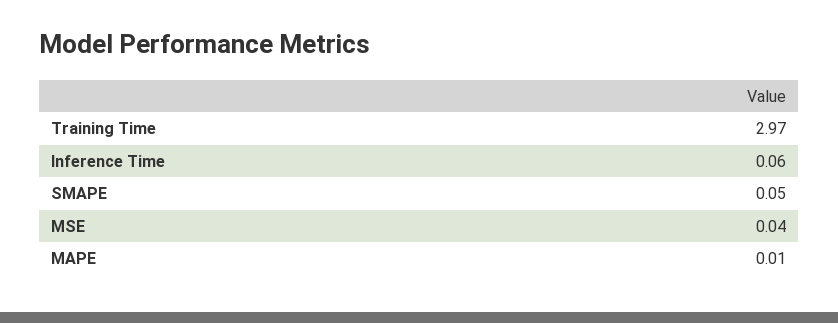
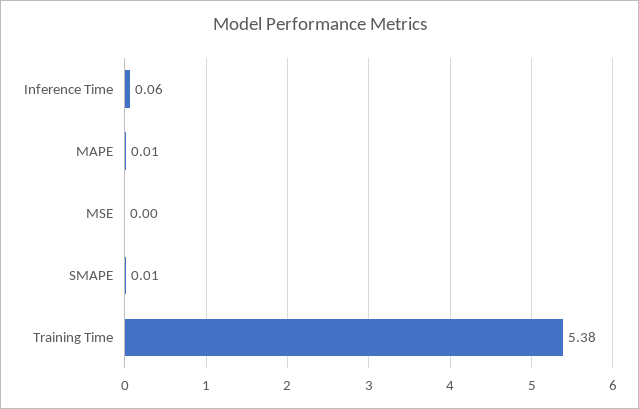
  {
-   "Training Time": 2.97,
+   "Training Time": 5.38,
    "Inference Time": 0.06,
-   "SMAPE": 0.05,
+   "SMAPE": 0.01,
-   "MSE": 0.04,
+   "MSE": 0,
    "MAPE": 0.01
  }

